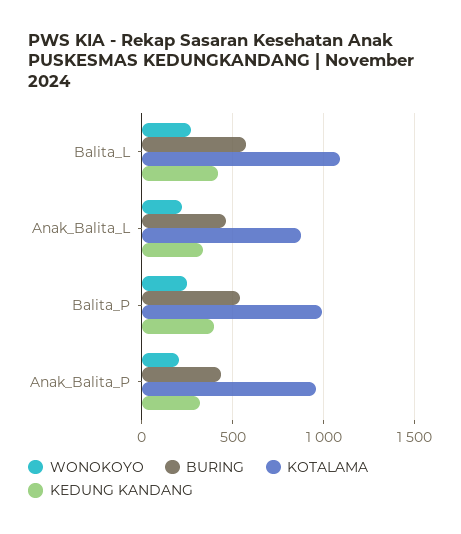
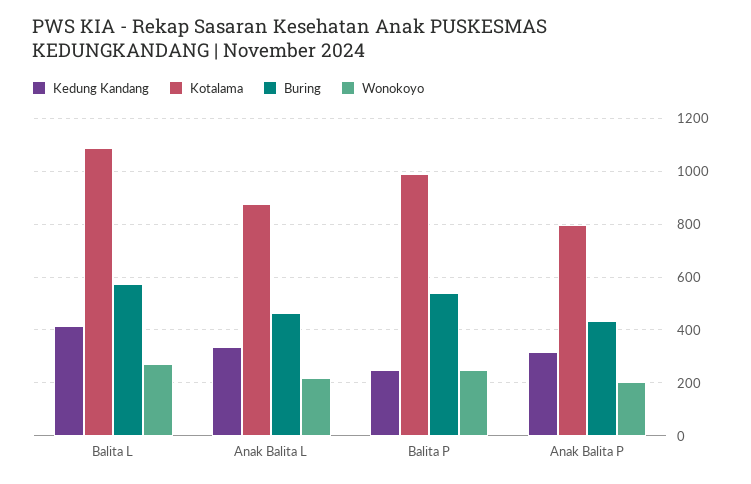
  {
    "WONOKOYO": {
      "Balita_L": 275,
      "Anak_Balita_L": 225,
      "Balita_P": 250,
      "Anak_Balita_P": 200
    },
    "BURING": {
      "Balita_L": 575,
      "Anak_Balita_L": 475,
      "Balita_P": 550,
      "Anak_Balita_P": 425
    },
    "KOTALAMA": {
      "Balita_L": 1075,
      "Anak_Balita_L": 875,
      "Balita_P": 1000,
-     "Anak_Balita_P": 950
+     "Anak_Balita_P": 800
    },
    "KEDUNG KANDANG": {
      "Balita_L": 425,
      "Anak_Balita_L": 325,
-     "Balita_P": 400,
+     "Balita_P": 250,
      "Anak_Balita_P": 325
    }
  }

